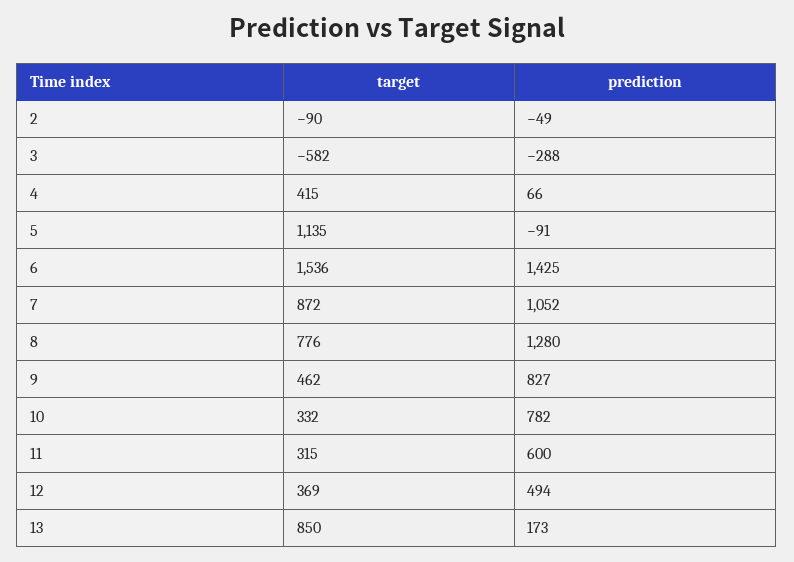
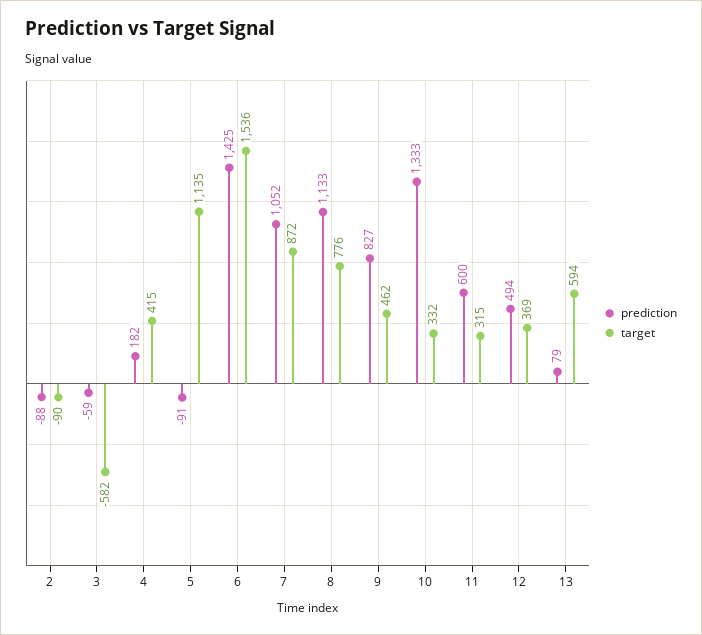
  {
    "target": {
      "2": -90,
      "3": -582,
      "4": 415,
      "5": 1135,
      "6": 1536,
      "7": 872,
      "8": 776,
      "9": 462,
      "10": 332,
      "11": 315,
      "12": 369,
-     "13": 850
+     "13": 594
    },
    "prediction": {
-     "2": -49,
+     "2": -88,
-     "3": -288,
+     "3": -59,
-     "4": 66,
+     "4": 182,
      "5": -91,
      "6": 1425,
      "7": 1052,
-     "8": 1280,
+     "8": 1133,
      "9": 827,
-     "10": 782,
+     "10": 1333,
      "11": 600,
      "12": 494,
-     "13": 173
+     "13": 79
    }
  }

